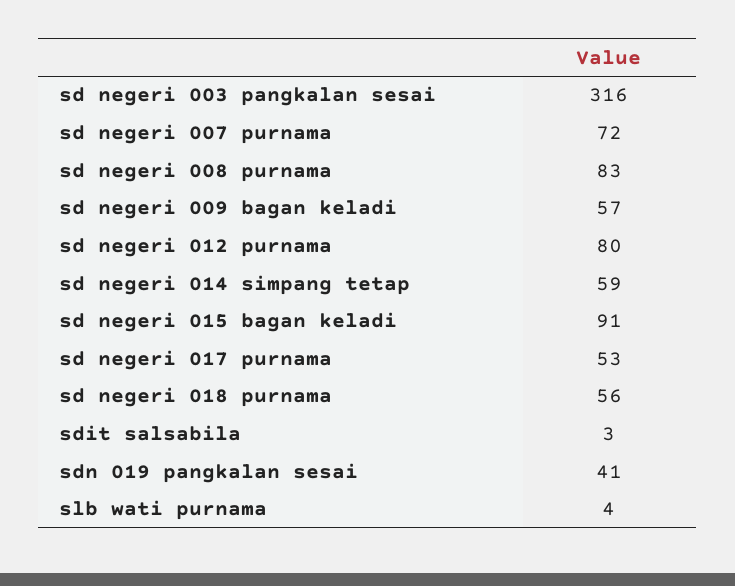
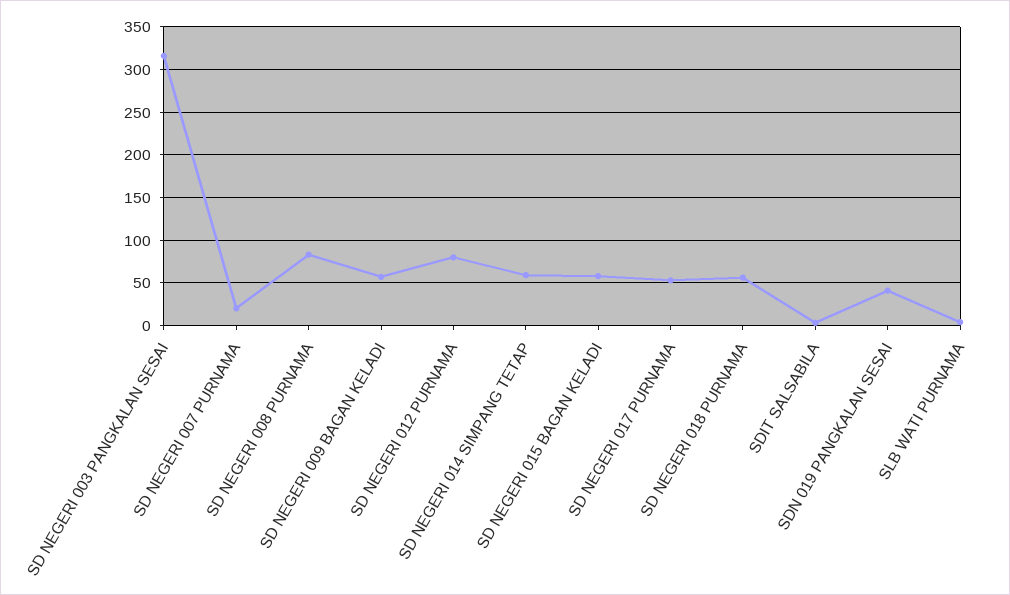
  {
    "sd negeri 003 pangkalan sesai": 316,
-   "sd negeri 007 purnama": 72,
+   "sd negeri 007 purnama": 20,
    "sd negeri 008 purnama": 83,
    "sd negeri 009 bagan keladi": 57,
    "sd negeri 012 purnama": 80,
    "sd negeri 014 simpang tetap": 59,
-   "sd negeri 015 bagan keladi": 91,
+   "sd negeri 015 bagan keladi": 60,
    "sd negeri 017 purnama": 53,
    "sd negeri 018 purnama": 56,
    "sdit salsabila": 3,
    "sdn 019 pangkalan sesai": 41,
    "slb wati purnama": 4
  }

